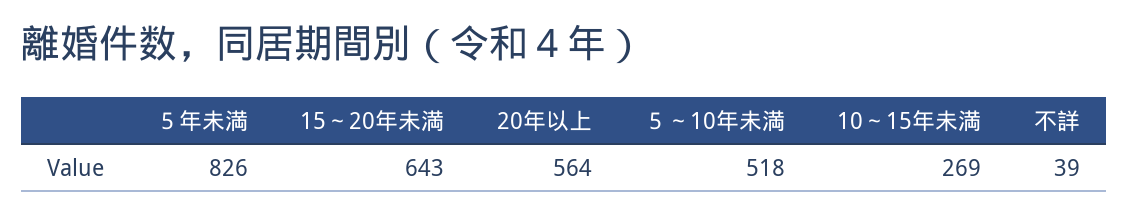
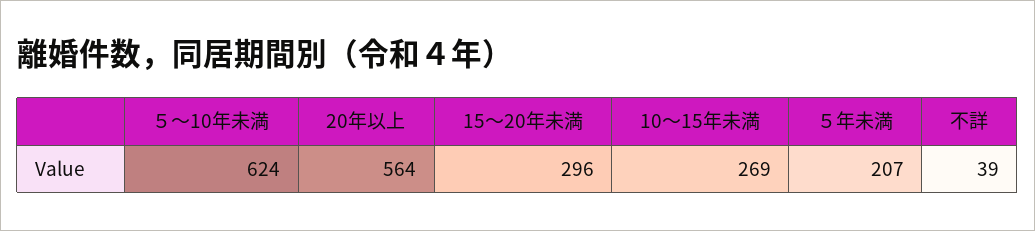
  {
-   "５年未満": 826,
+   "５年未満": 207,
-   "15～20年未満": 643,
+   "15～20年未満": 296,
    "20年以上": 564,
-   "５～10年未満": 518,
+   "５～10年未満": 624,
    "10～15年未満": 269,
    "不詳": 39
  }

